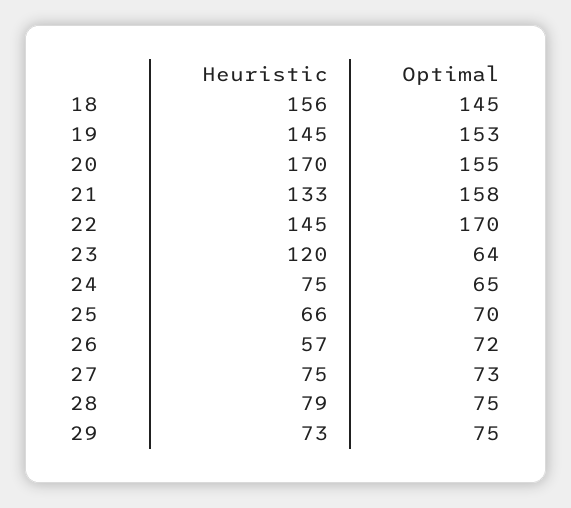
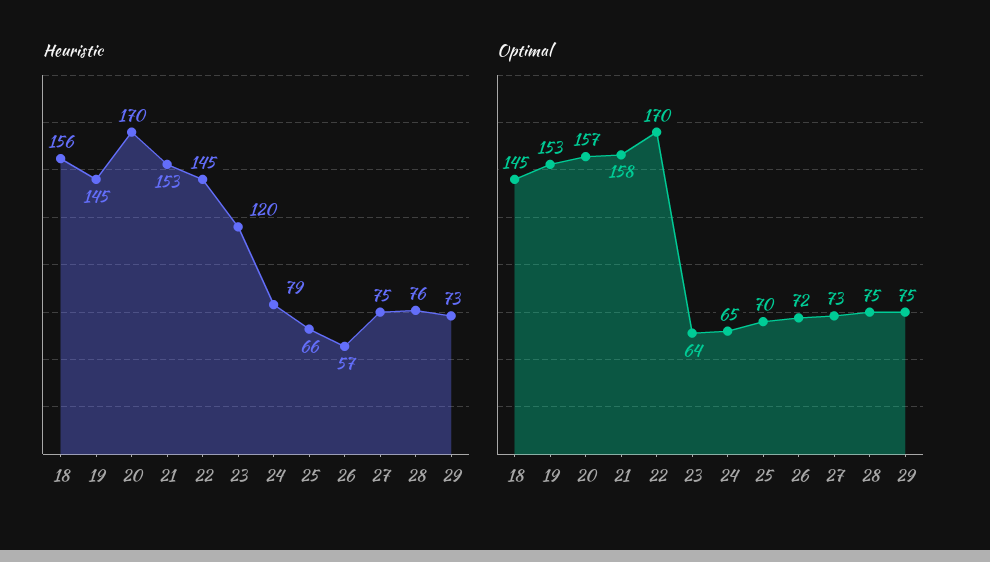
  {
    "Heuristic": {
      "18": 156,
      "19": 145,
      "20": 170,
-     "21": 133,
+     "21": 153,
      "22": 145,
      "23": 120,
-     "24": 75,
+     "24": 79,
      "25": 66,
      "26": 57,
      "27": 75,
-     "28": 79,
+     "28": 76,
      "29": 73
    },
    "Optimal": {
      "18": 145,
      "19": 153,
-     "20": 155,
+     "20": 157,
      "21": 158,
      "22": 170,
      "23": 64,
      "24": 65,
      "25": 70,
      "26": 72,
      "27": 73,
      "28": 75,
      "29": 75
    }
  }

